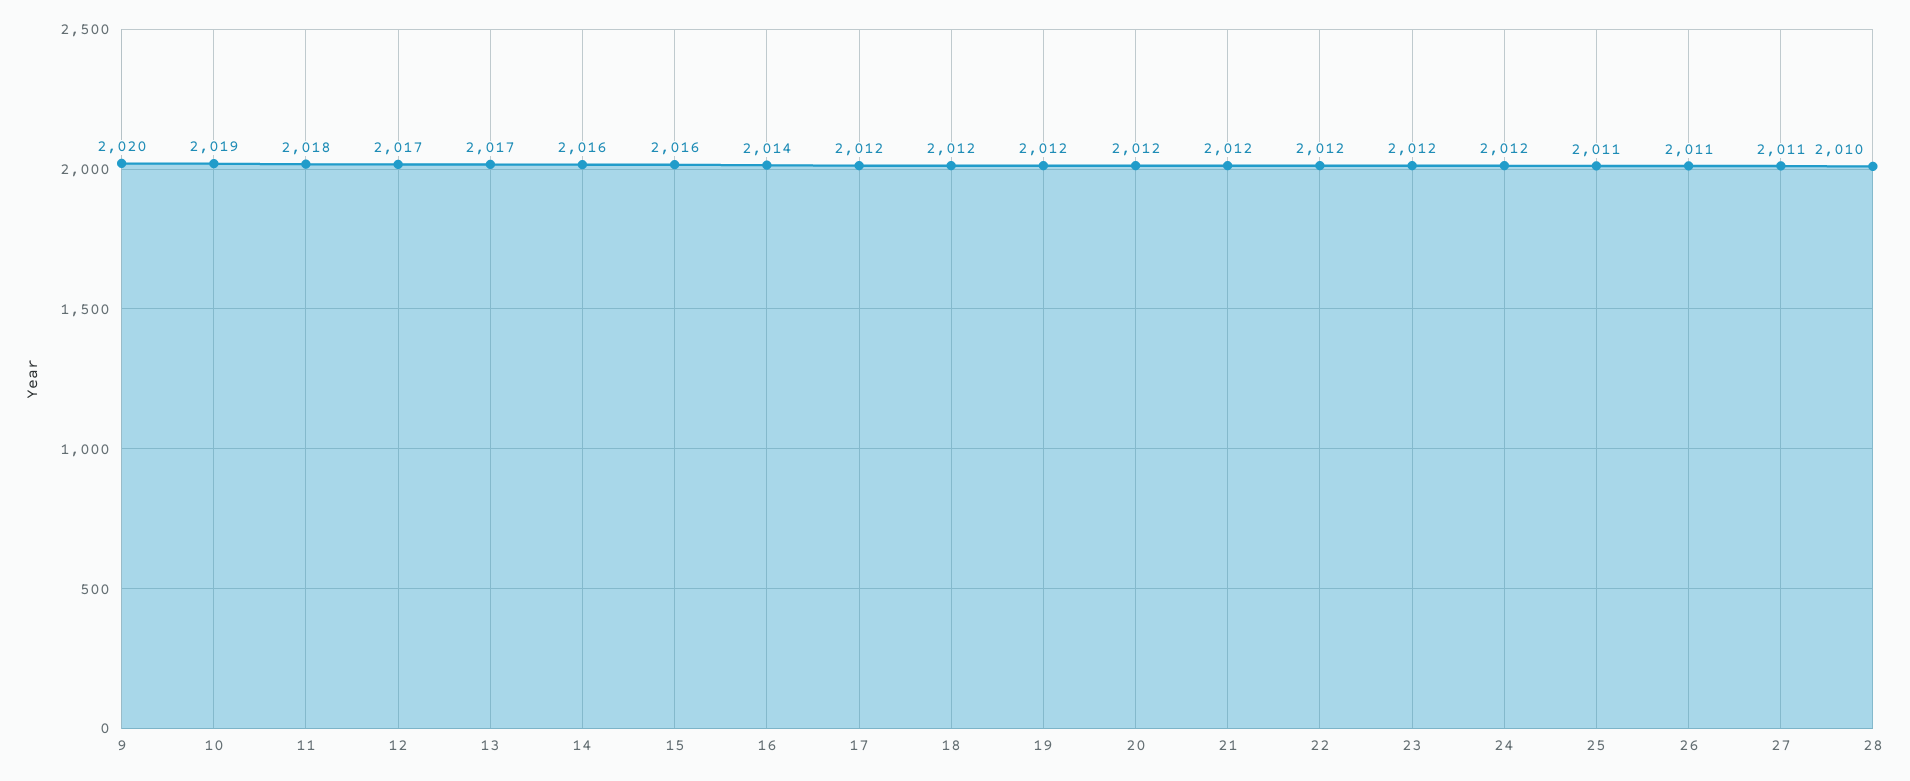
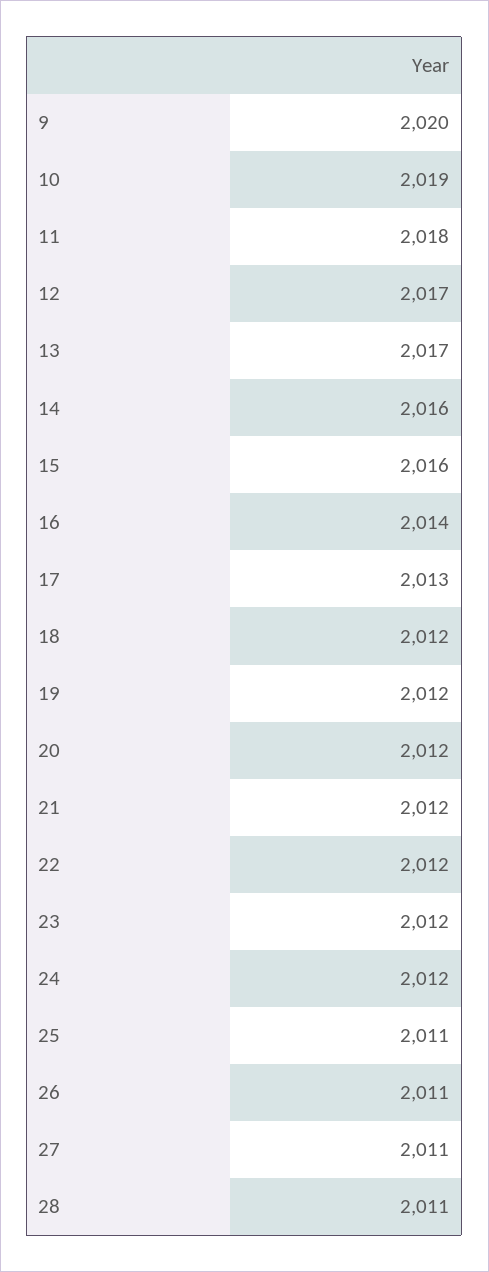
  {
    "9": 2020,
    "10": 2019,
    "11": 2018,
    "12": 2017,
    "13": 2017,
    "14": 2016,
    "15": 2016,
    "16": 2014,
-   "17": 2012,
+   "17": 2013,
    "18": 2012,
    "19": 2012,
    "20": 2012,
    "21": 2012,
    "22": 2012,
    "23": 2012,
    "24": 2012,
    "25": 2011,
    "26": 2011,
    "27": 2011,
-   "28": 2010
+   "28": 2011
  }

